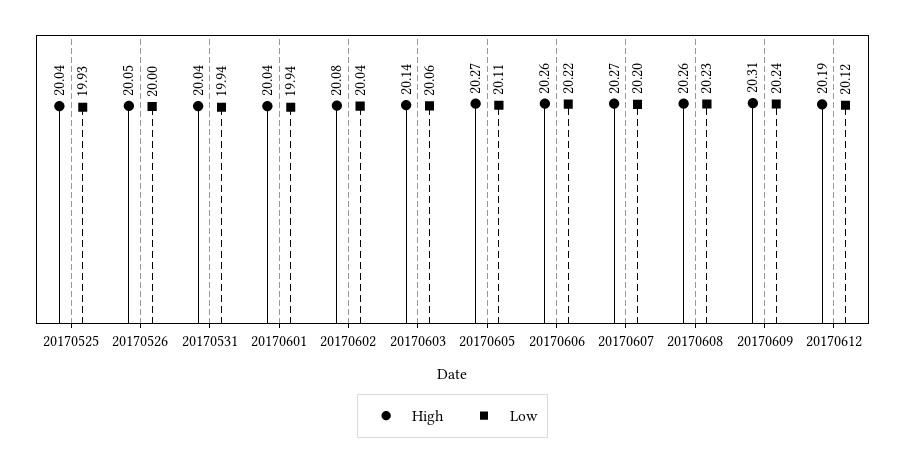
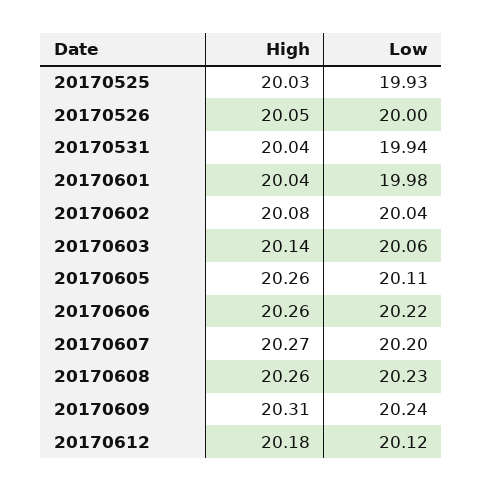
  {
    "High": {
-     "20170525": 20.04,
+     "20170525": 20.03,
      "20170526": 20.05,
      "20170531": 20.04,
      "20170601": 20.04,
      "20170602": 20.08,
      "20170603": 20.14,
-     "20170605": 20.27,
+     "20170605": 20.26,
      "20170606": 20.26,
      "20170607": 20.27,
      "20170608": 20.26,
      "20170609": 20.31,
-     "20170612": 20.19
+     "20170612": 20.18
    },
    "Low": {
      "20170525": 19.93,
      "20170526": 20,
      "20170531": 19.94,
-     "20170601": 19.94,
+     "20170601": 19.98,
      "20170602": 20.04,
      "20170603": 20.06,
      "20170605": 20.11,
      "20170606": 20.22,
      "20170607": 20.2,
      "20170608": 20.23,
      "20170609": 20.24,
      "20170612": 20.12
    }
  }

